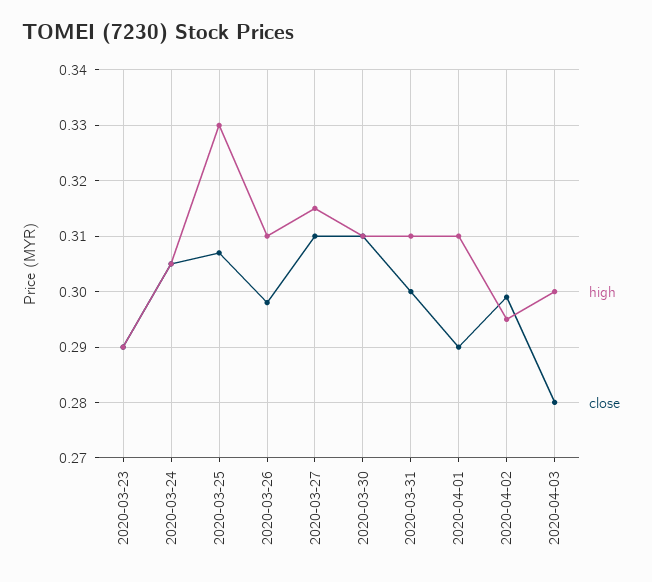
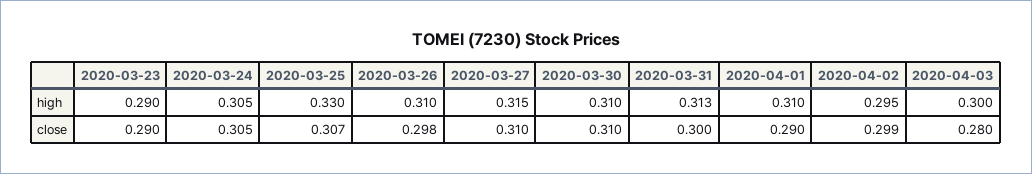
  {
    "high": {
      "2020-03-23": 0.29,
      "2020-03-24": 0.305,
      "2020-03-25": 0.33,
      "2020-03-26": 0.31,
      "2020-03-27": 0.315,
      "2020-03-30": 0.31,
-     "2020-03-31": 0.31,
+     "2020-03-31": 0.313,
      "2020-04-01": 0.31,
      "2020-04-02": 0.295,
      "2020-04-03": 0.3
    },
    "close": {
      "2020-03-23": 0.29,
      "2020-03-24": 0.305,
      "2020-03-25": 0.307,
      "2020-03-26": 0.298,
      "2020-03-27": 0.31,
      "2020-03-30": 0.31,
      "2020-03-31": 0.3,
      "2020-04-01": 0.29,
      "2020-04-02": 0.299,
      "2020-04-03": 0.28
    }
  }

